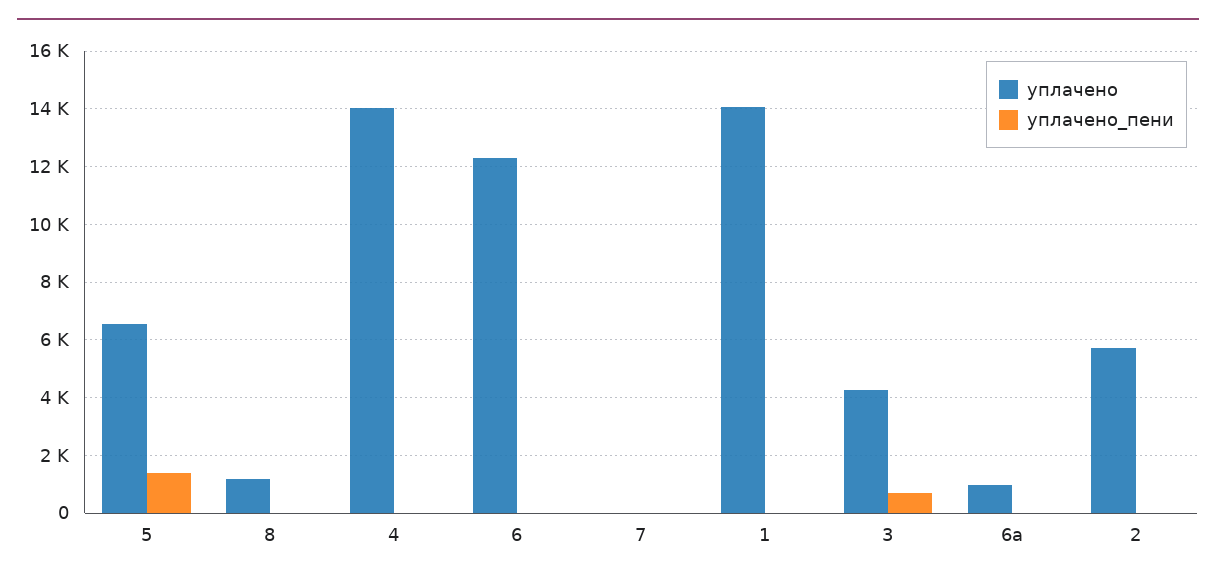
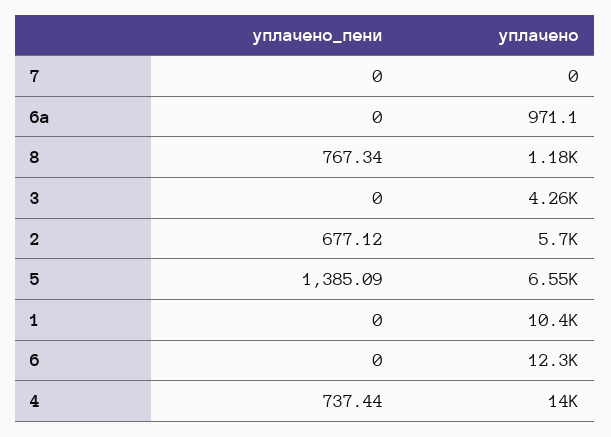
  {
    "уплачено": {
      "5": 6550,
      "8": 1180,
      "4": 14000,
      "6": 12300,
      "7": 0,
-     "1": 14000,
+     "1": 10400,
      "3": 4260,
      "6а": 971.1,
      "2": 5700
    },
    "уплачено_пени": {
      "5": 1385.09,
-     "8": 0,
+     "8": 767.34,
-     "4": 0,
+     "4": 737.44,
      "6": 0,
      "7": 0,
      "1": 0,
-     "3": 750,
+     "3": 0,
      "6а": 0,
-     "2": 0
+     "2": 677.12
    }
  }

